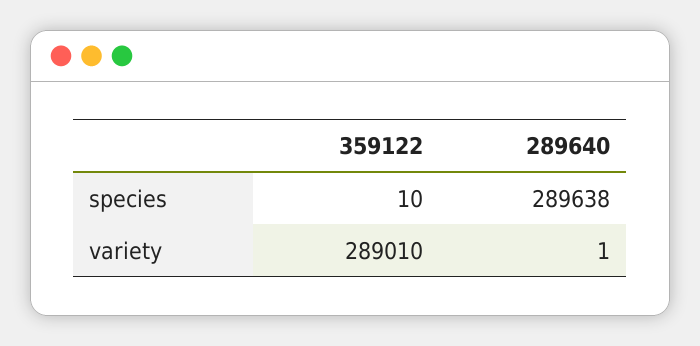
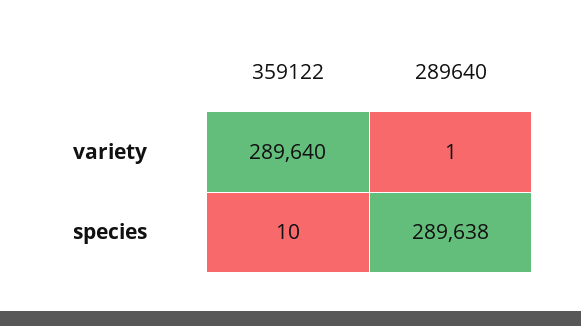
  {
    "359122": {
      "species": 10,
-     "variety": 289010
+     "variety": 289640
    },
    "289640": {
      "species": 289638,
      "variety": 1
    }
  }

